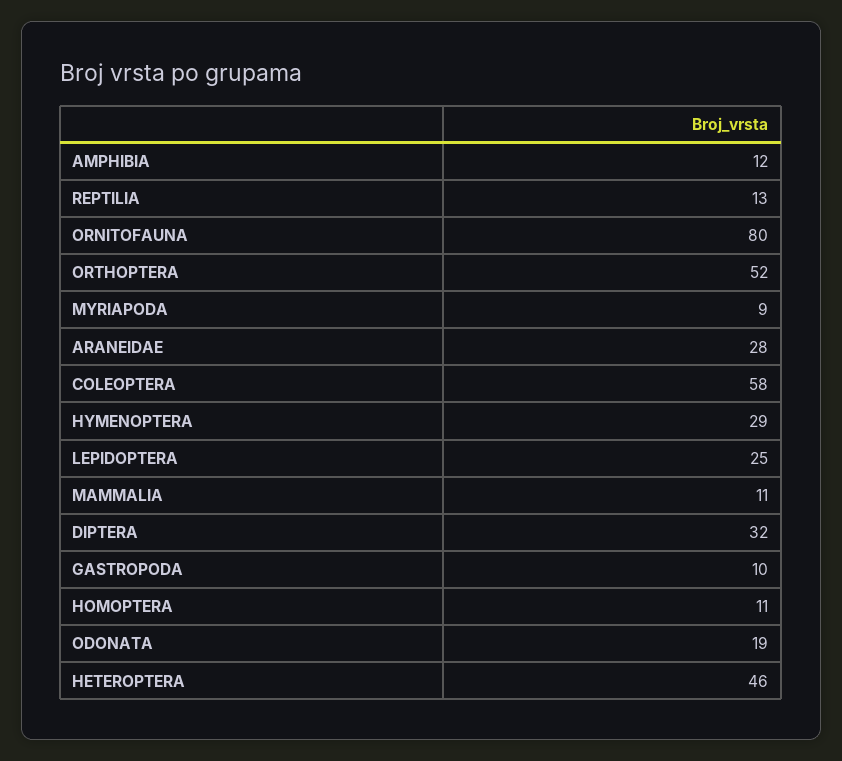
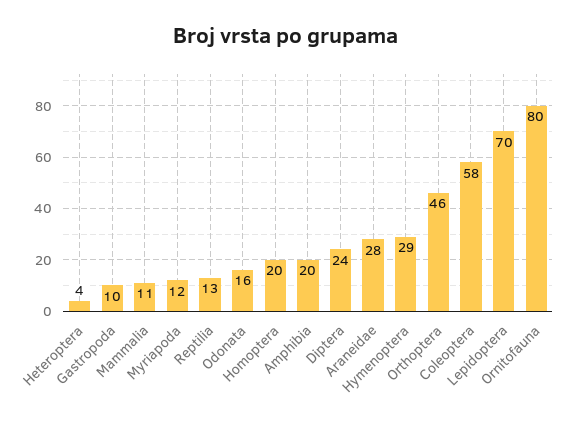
  {
-   "AMPHIBIA": 12,
+   "AMPHIBIA": 20,
    "REPTILIA": 13,
    "ORNITOFAUNA": 80,
-   "ORTHOPTERA": 52,
+   "ORTHOPTERA": 46,
-   "MYRIAPODA": 9,
+   "MYRIAPODA": 12,
    "ARANEIDAE": 28,
    "COLEOPTERA": 58,
    "HYMENOPTERA": 29,
-   "LEPIDOPTERA": 25,
+   "LEPIDOPTERA": 70,
    "MAMMALIA": 11,
-   "DIPTERA": 32,
+   "DIPTERA": 24,
    "GASTROPODA": 10,
-   "HOMOPTERA": 11,
+   "HOMOPTERA": 20,
-   "ODONATA": 19,
+   "ODONATA": 16,
-   "HETEROPTERA": 46
+   "HETEROPTERA": 4
  }

